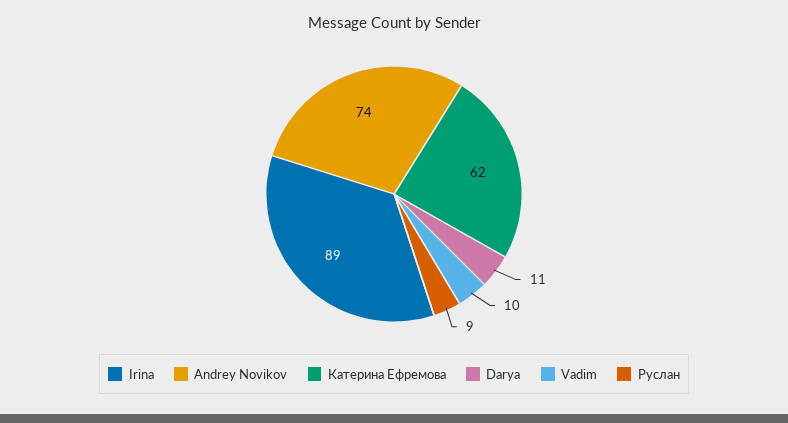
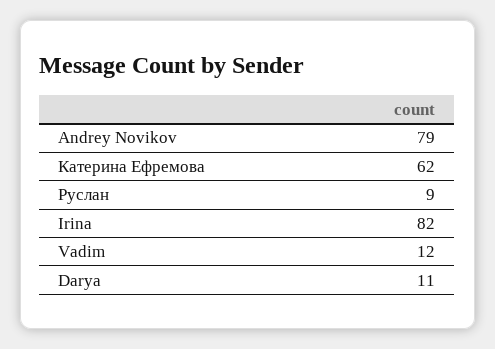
  {
-   "Irina": 89,
+   "Irina": 82,
-   "Andrey Novikov": 74,
+   "Andrey Novikov": 79,
    "Катерина Ефремова": 62,
    "Darya": 11,
-   "Vadim": 10,
+   "Vadim": 12,
    "Руслан": 9
  }

